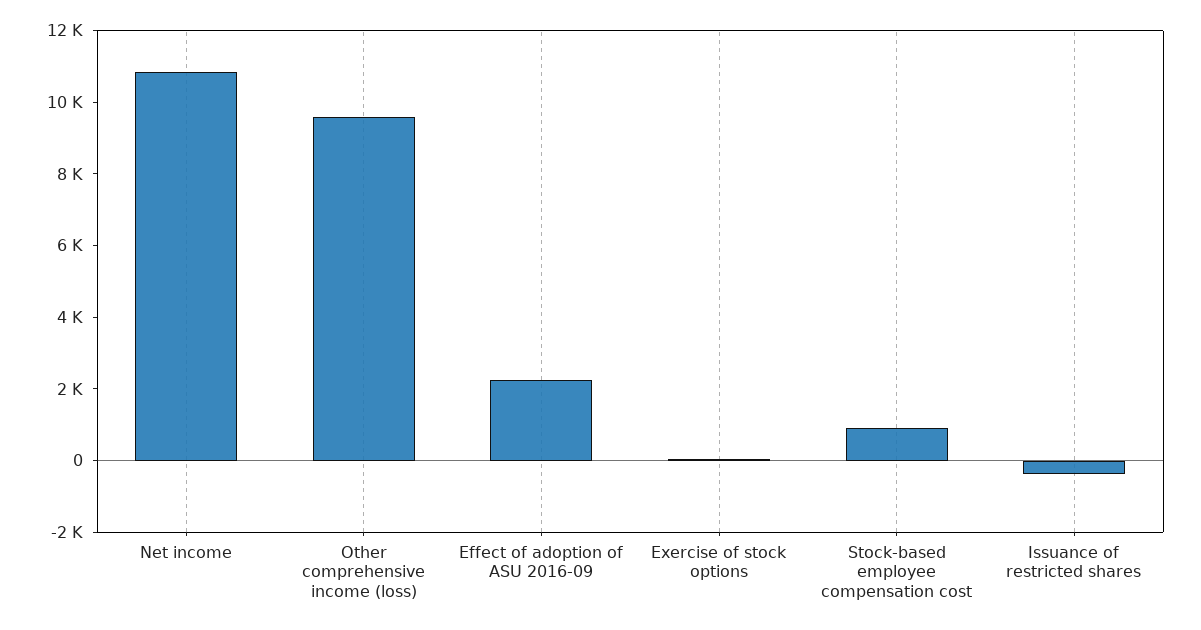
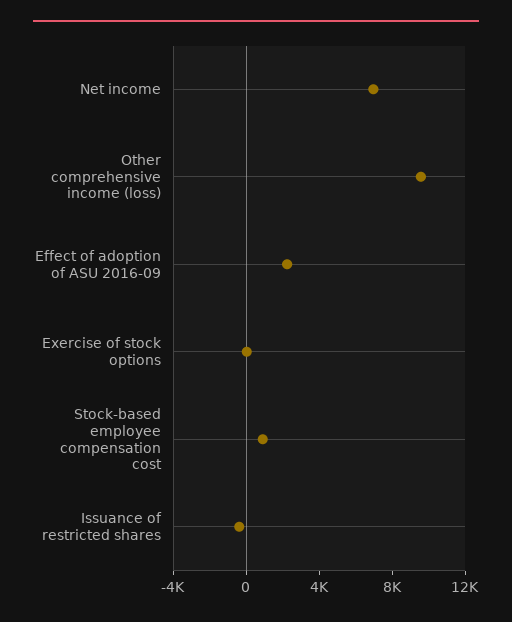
  {
-   "Net income": 11000,
+   "Net income": 7000,
    "Other comprehensive income (loss)": 9500,
    "Effect of adoption of ASU 2016-09": 2000,
    "Exercise of stock options": 0,
    "Stock-based employee compensation cost": 1000,
    "Issuance of restricted shares": -500
  }

